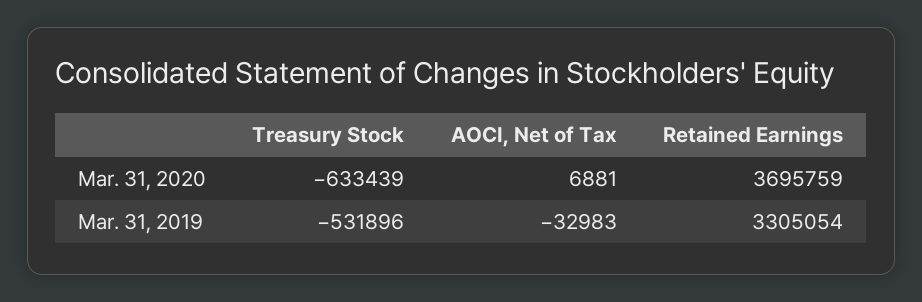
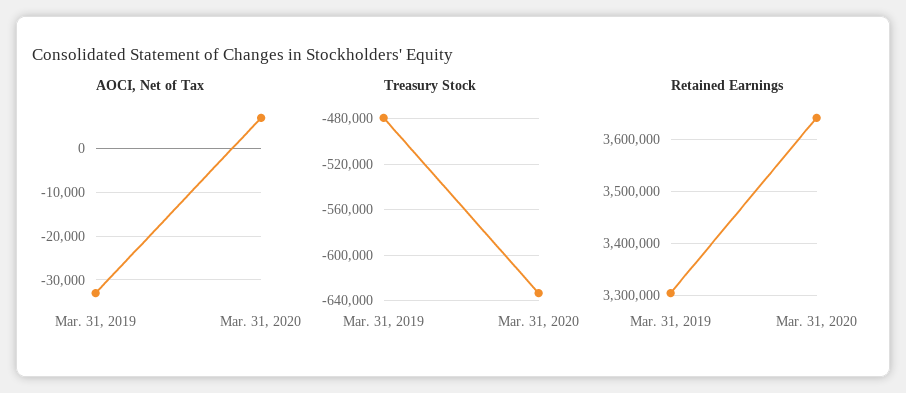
  {
    "Treasury Stock": {
      "Mar. 31, 2020": -633439,
-     "Mar. 31, 2019": -531896
+     "Mar. 31, 2019": -480000
    },
    "AOCI, Net of Tax": {
      "Mar. 31, 2020": 6881,
      "Mar. 31, 2019": -32983
    },
    "Retained Earnings": {
-     "Mar. 31, 2020": 3695759,
+     "Mar. 31, 2020": 3640000,
      "Mar. 31, 2019": 3305054
    }
  }

